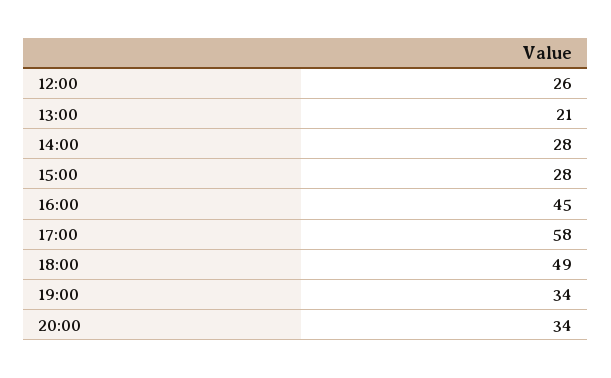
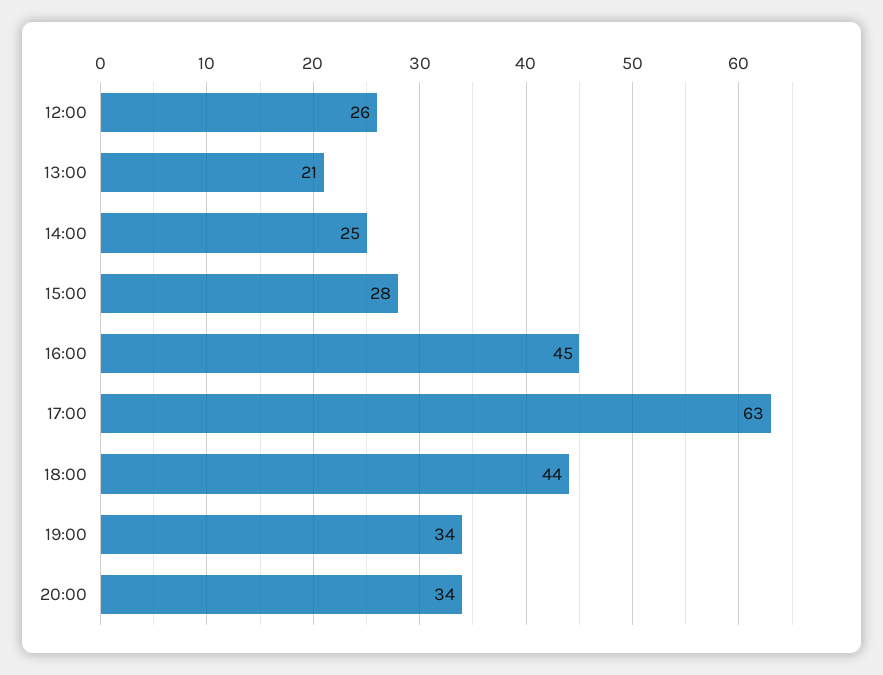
  {
    "12:00": 26,
    "13:00": 21,
-   "14:00": 28,
+   "14:00": 25,
    "15:00": 28,
    "16:00": 45,
-   "17:00": 58,
+   "17:00": 63,
-   "18:00": 49,
+   "18:00": 44,
    "19:00": 34,
    "20:00": 34
  }

